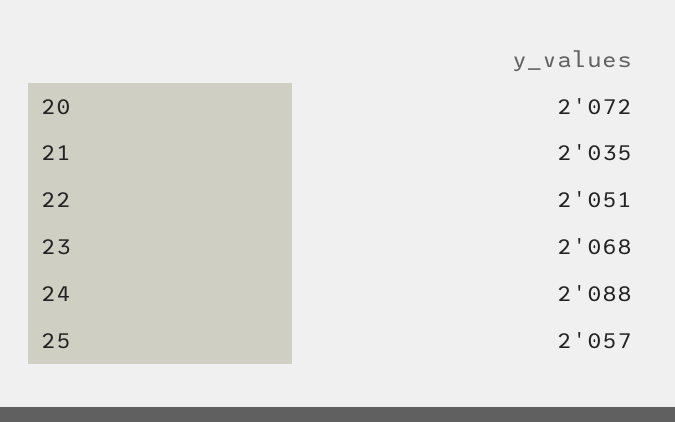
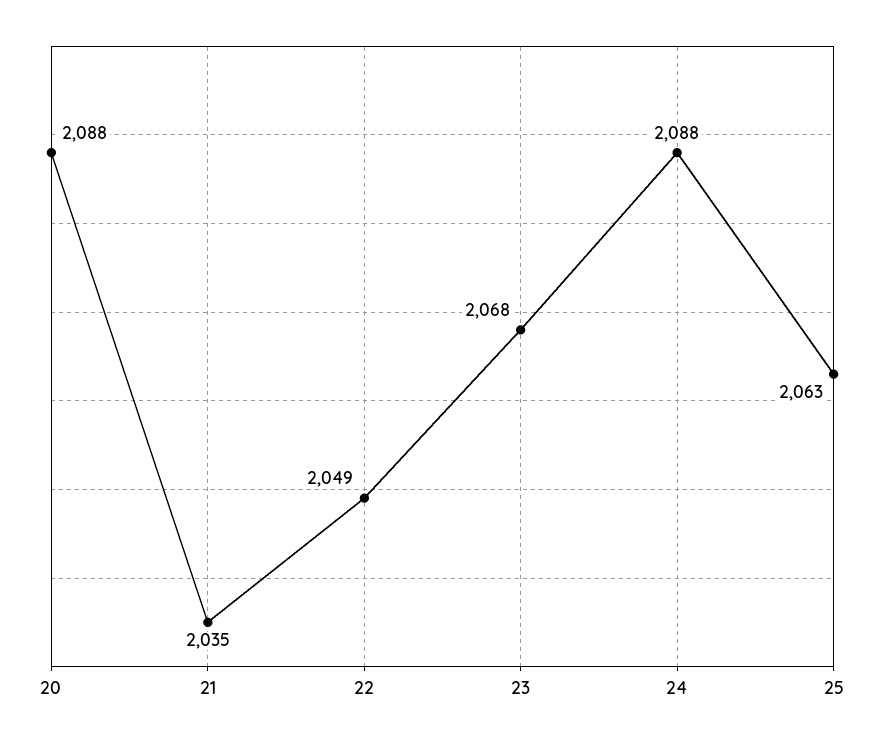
  {
-   "20": 2072,
+   "20": 2088,
    "21": 2035,
-   "22": 2051,
+   "22": 2049,
    "23": 2068,
    "24": 2088,
-   "25": 2057
+   "25": 2063
  }

